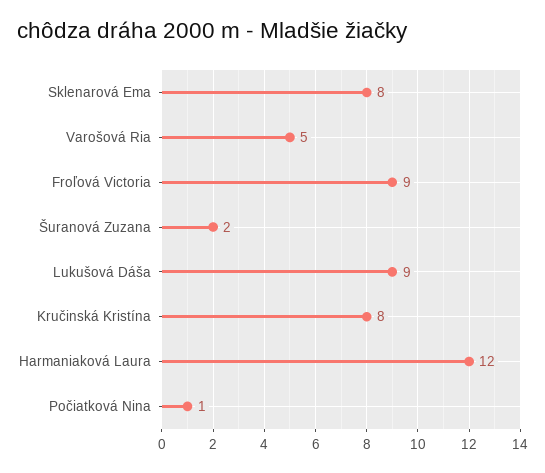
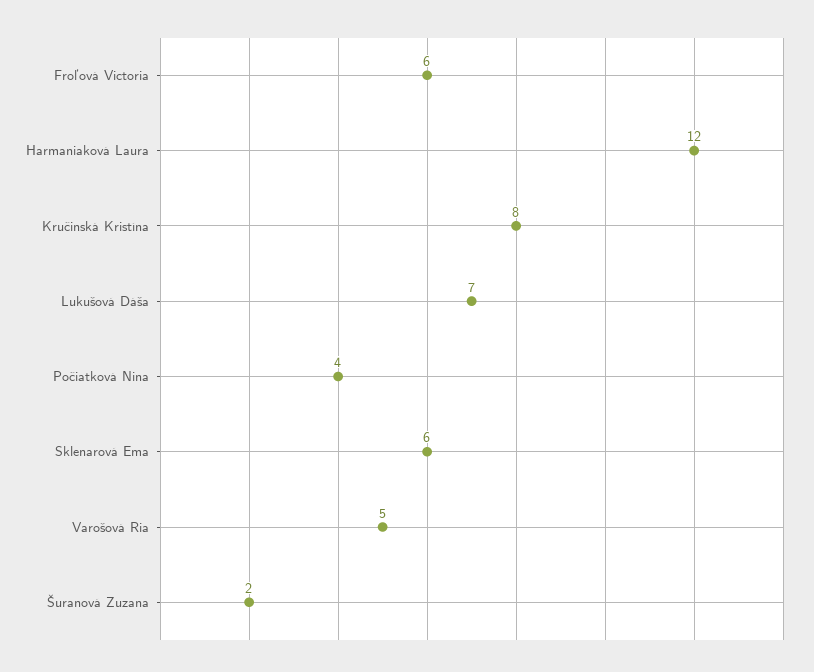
  {
-   "Sklenarová Ema": 8,
+   "Sklenarová Ema": 6,
    "Varošová Ria": 5,
-   "Froľová Victoria": 9,
+   "Froľová Victoria": 6,
    "Šuranová Zuzana": 2,
-   "Lukušová Dáša": 9,
+   "Lukušová Dáša": 7,
    "Kručinská Kristína": 8,
    "Harmaniaková Laura": 12,
-   "Počiatková Nina": 1
+   "Počiatková Nina": 4
  }

